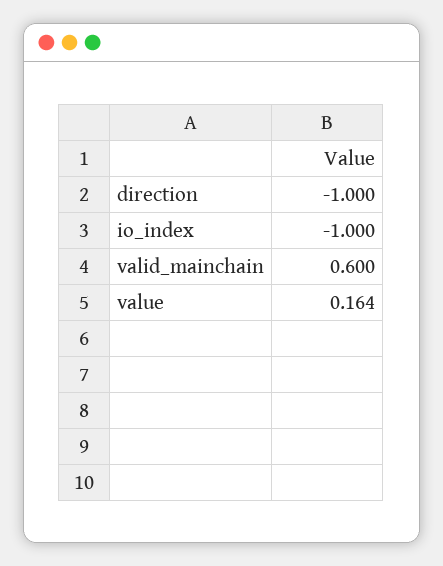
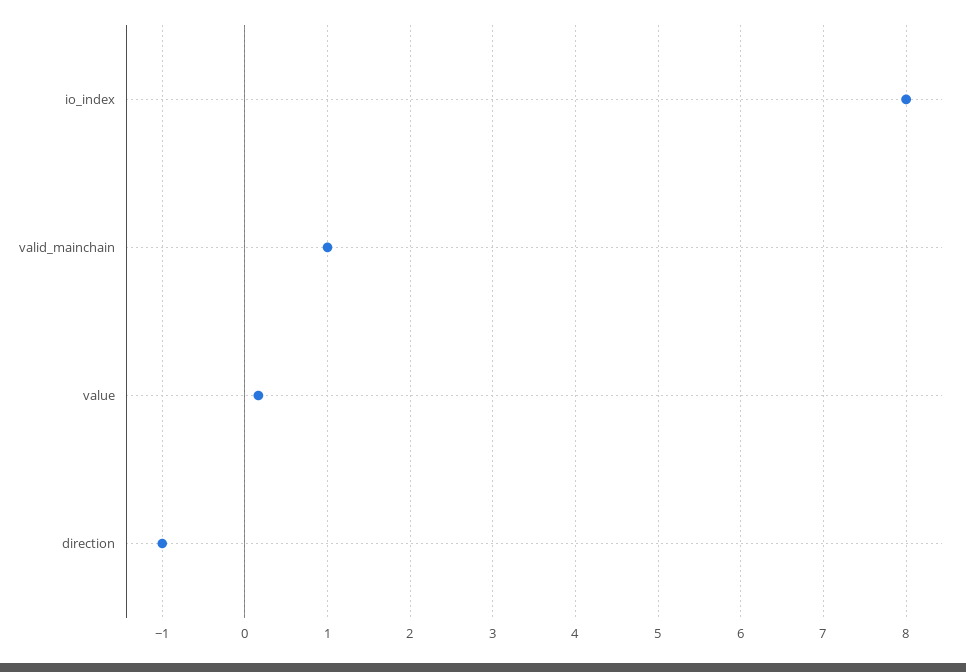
  {
    "direction": -1,
-   "io_index": -1,
+   "io_index": 8,
-   "valid_mainchain": 0.6,
+   "valid_mainchain": 1,
    "value": 0.164
  }

